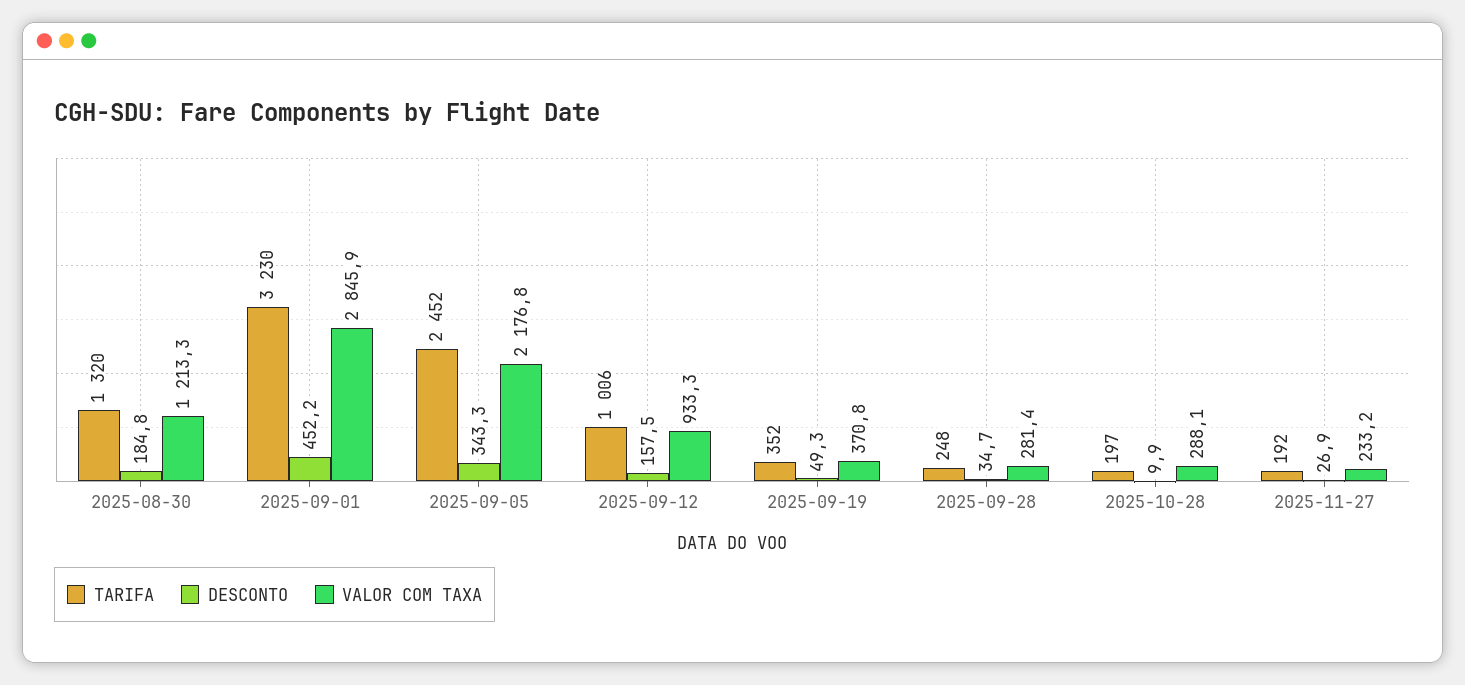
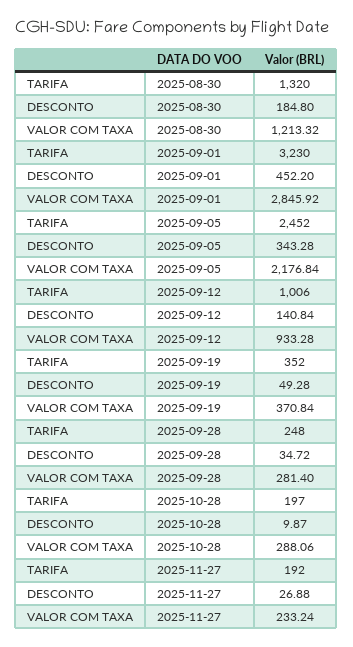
  {
    "TARIFA": {
      "2025-08-30": 1320,
      "2025-09-01": 3230,
      "2025-09-05": 2452,
      "2025-09-12": 1006,
      "2025-09-19": 352,
      "2025-09-28": 248,
      "2025-10-28": 197,
      "2025-11-27": 192
    },
    "DESCONTO": {
      "2025-08-30": 184.8,
      "2025-09-01": 452.2,
      "2025-09-05": 343.28,
-     "2025-09-12": 157.5,
+     "2025-09-12": 140.84,
      "2025-09-19": 49.28,
      "2025-09-28": 34.72,
      "2025-10-28": 9.87,
      "2025-11-27": 26.88
    },
    "VALOR COM TAXA": {
      "2025-08-30": 1213.32,
      "2025-09-01": 2845.92,
      "2025-09-05": 2176.84,
      "2025-09-12": 933.28,
      "2025-09-19": 370.84,
      "2025-09-28": 281.4,
      "2025-10-28": 288.06,
      "2025-11-27": 233.24
    }
  }

